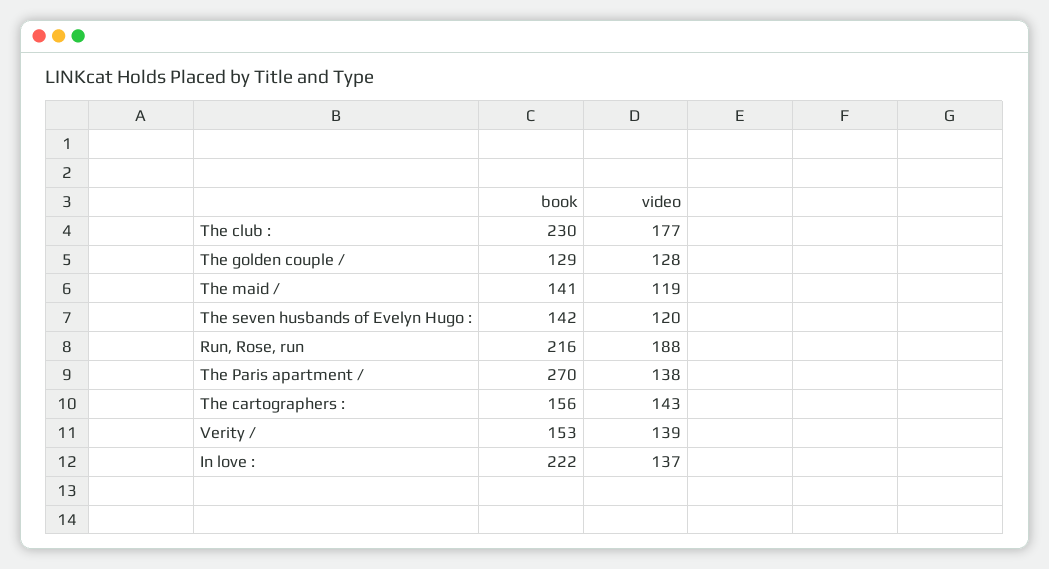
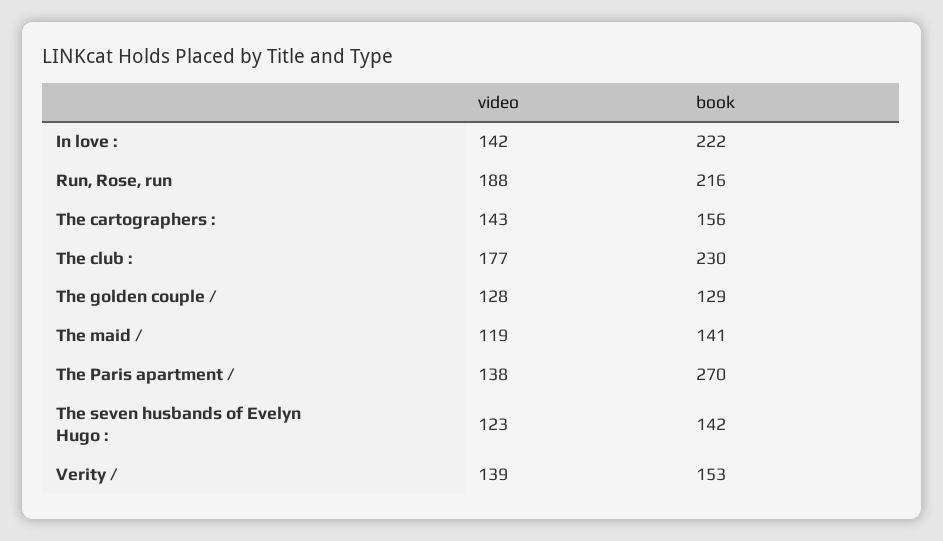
  {
    "book": {
      "The club :": 230,
      "The golden couple /": 129,
      "The maid /": 141,
      "The seven husbands of Evelyn Hugo :": 142,
      "Run, Rose, run": 216,
      "The Paris apartment /": 270,
      "The cartographers :": 156,
      "Verity /": 153,
      "In love :": 222
    },
    "video": {
      "The club :": 177,
      "The golden couple /": 128,
      "The maid /": 119,
-     "The seven husbands of Evelyn Hugo :": 120,
+     "The seven husbands of Evelyn Hugo :": 123,
      "Run, Rose, run": 188,
      "The Paris apartment /": 138,
      "The cartographers :": 143,
      "Verity /": 139,
-     "In love :": 137
+     "In love :": 142
    }
  }

